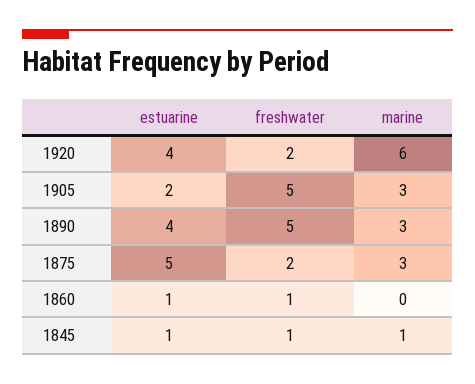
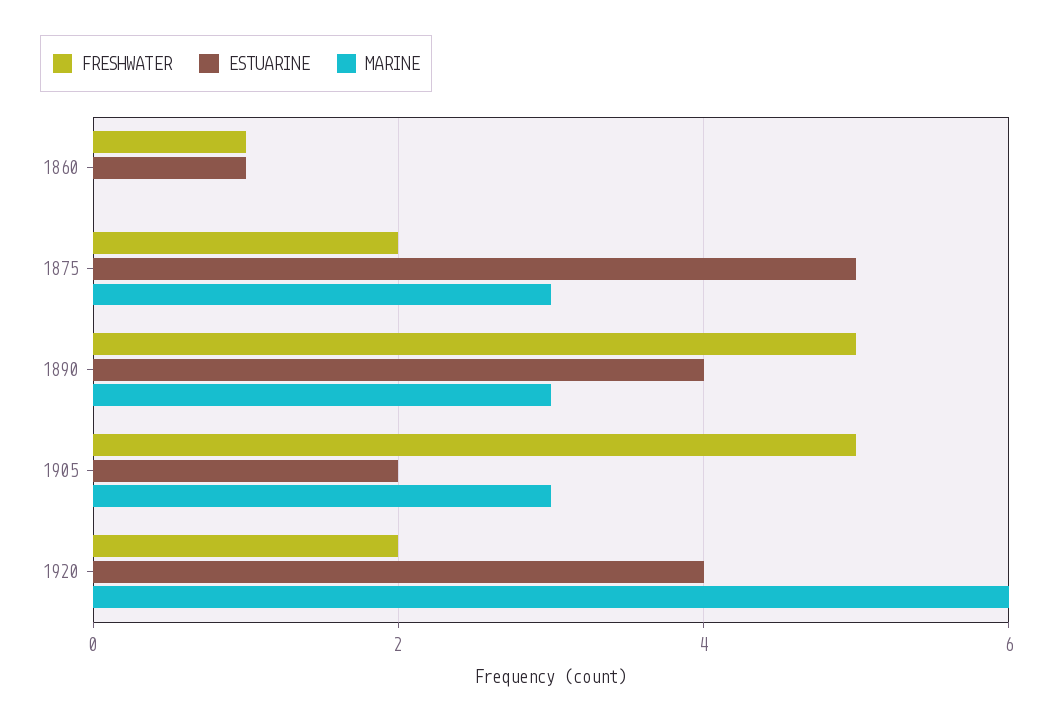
  {
    "estuarine": {
      "1920": 4,
      "1905": 2,
      "1890": 4,
      "1875": 5,
-     "1860": 1,
+     "1860": 1
-     "1845": 1
    },
    "freshwater": {
      "1920": 2,
      "1905": 5,
      "1890": 5,
      "1875": 2,
-     "1860": 1,
+     "1860": 1
-     "1845": 1
    },
    "marine": {
      "1920": 6,
      "1905": 3,
      "1890": 3,
      "1875": 3,
-     "1860": 0,
+     "1860": 0
-     "1845": 1
    }
  }

